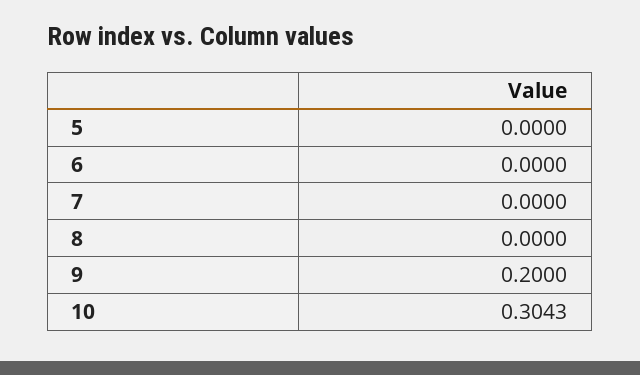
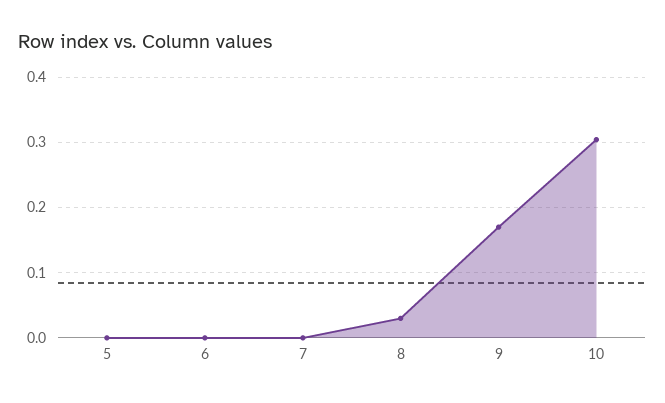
  {
    "5": 0,
    "6": 0,
    "7": 0,
-   "8": 0,
+   "8": 0.03,
-   "9": 0.2,
+   "9": 0.17,
    "10": 0.3043
  }

